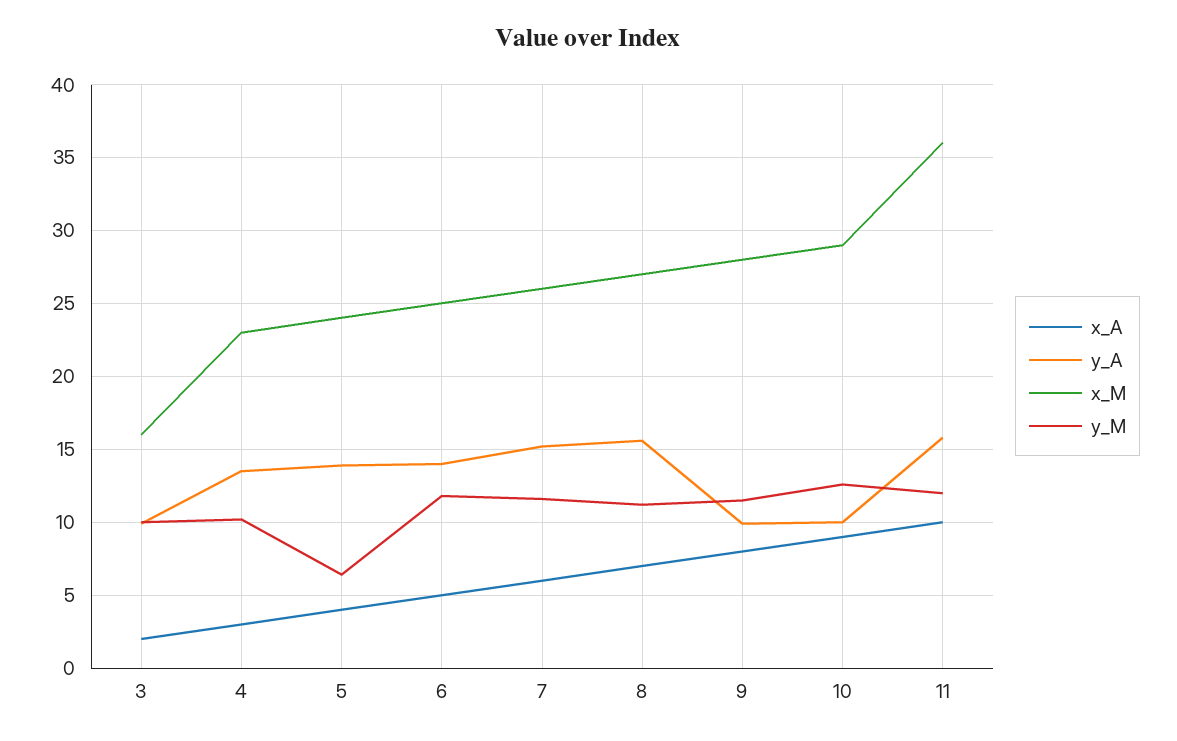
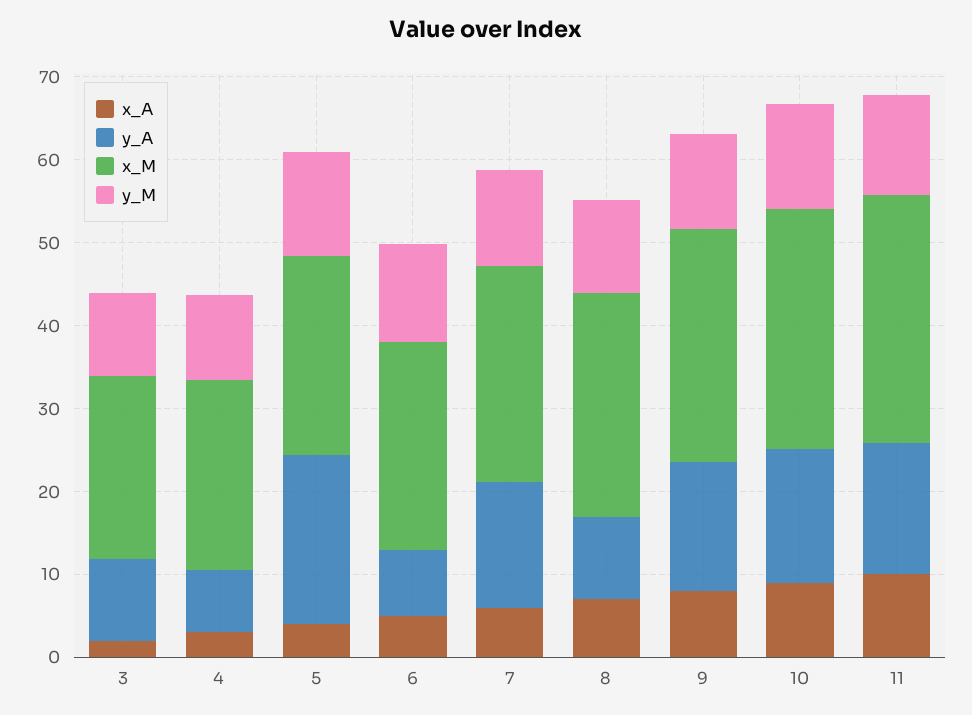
  {
    "x_A": {
      "3": 2,
      "4": 3,
      "5": 4,
      "6": 5,
      "7": 6,
      "8": 7,
      "9": 8,
      "10": 9,
      "11": 10
    },
    "y_A": {
      "3": 10,
-     "4": 13.5,
+     "4": 8,
-     "5": 14,
+     "5": 20,
-     "6": 14,
+     "6": 8,
      "7": 15,
-     "8": 15.5,
+     "8": 10,
-     "9": 10,
+     "9": 16,
-     "10": 10,
+     "10": 16,
      "11": 16
    },
    "x_M": {
-     "3": 16,
+     "3": 22,
      "4": 23,
      "5": 24,
      "6": 25,
      "7": 26,
      "8": 27,
      "9": 28,
      "10": 29,
-     "11": 36
+     "11": 30
    },
    "y_M": {
      "3": 10,
      "4": 10,
-     "5": 6.5,
+     "5": 12,
      "6": 12,
      "7": 11.5,
      "8": 11,
      "9": 11.5,
      "10": 12.5,
      "11": 12
    }
  }

